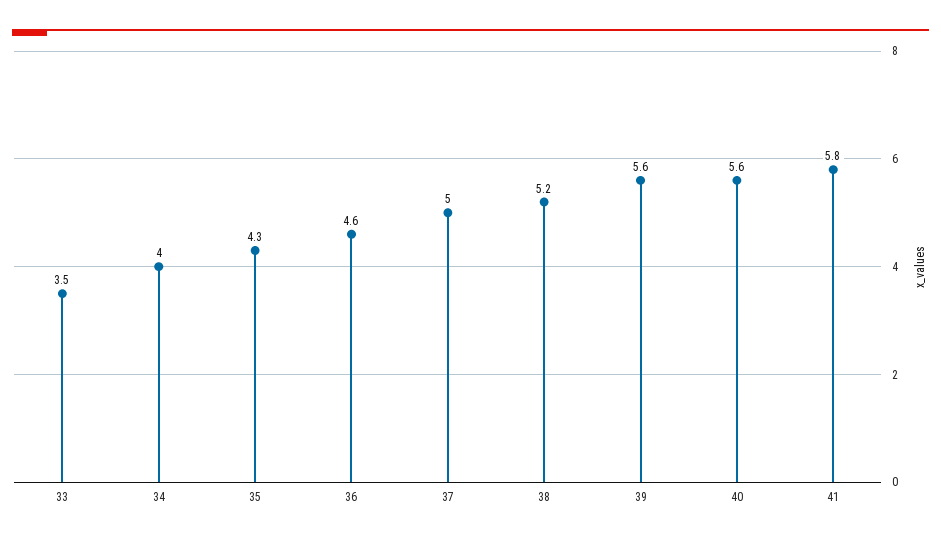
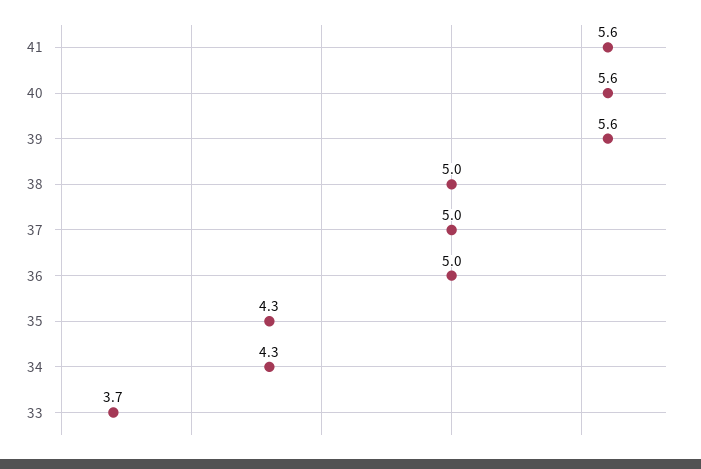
  {
-   "33": 3.5,
+   "33": 3.7,
-   "34": 4,
+   "34": 4.3,
    "35": 4.3,
-   "36": 4.6,
+   "36": 5,
    "37": 5,
-   "38": 5.2,
+   "38": 5,
    "39": 5.6,
    "40": 5.6,
-   "41": 5.8
+   "41": 5.6
  }

